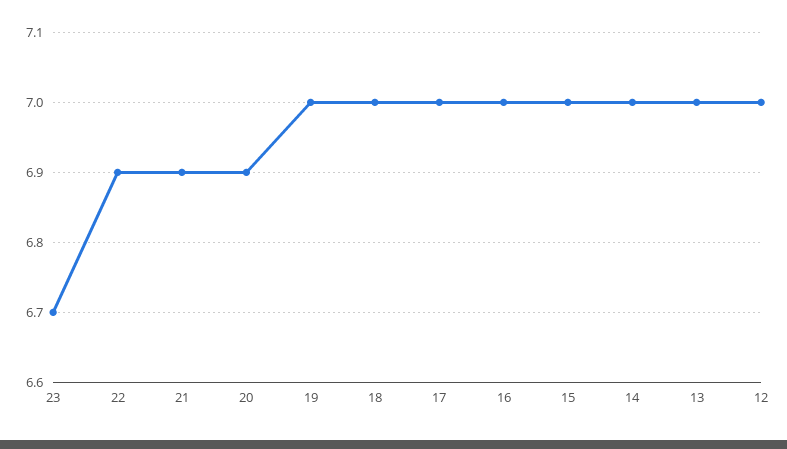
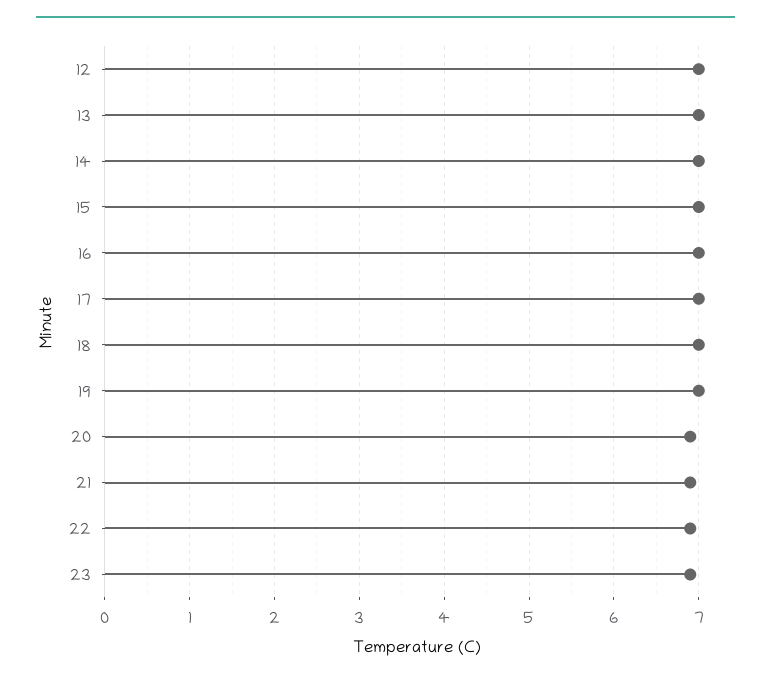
  {
-   "23": 6.7,
+   "23": 6.9,
    "22": 6.9,
    "21": 6.9,
    "20": 6.9,
    "19": 7,
    "18": 7,
    "17": 7,
    "16": 7,
    "15": 7,
    "14": 7,
    "13": 7,
    "12": 7
  }

